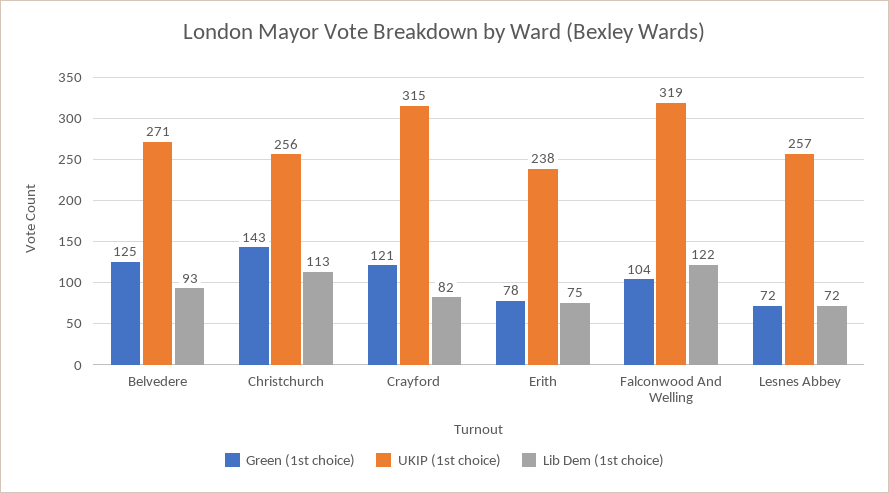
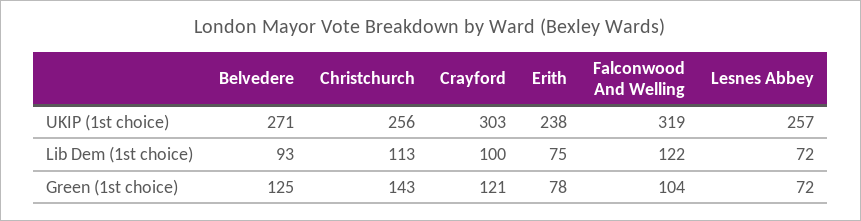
  {
    "Green (1st choice)": {
      "Belvedere": 125,
      "Christchurch": 143,
      "Crayford": 121,
      "Erith": 78,
      "Falconwood And Welling": 104,
      "Lesnes Abbey": 72
    },
    "UKIP (1st choice)": {
      "Belvedere": 271,
      "Christchurch": 256,
-     "Crayford": 315,
+     "Crayford": 303,
      "Erith": 238,
      "Falconwood And Welling": 319,
      "Lesnes Abbey": 257
    },
    "Lib Dem (1st choice)": {
      "Belvedere": 93,
      "Christchurch": 113,
-     "Crayford": 82,
+     "Crayford": 100,
      "Erith": 75,
      "Falconwood And Welling": 122,
      "Lesnes Abbey": 72
    }
  }

